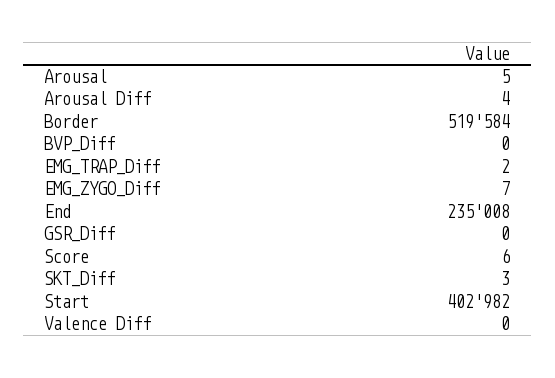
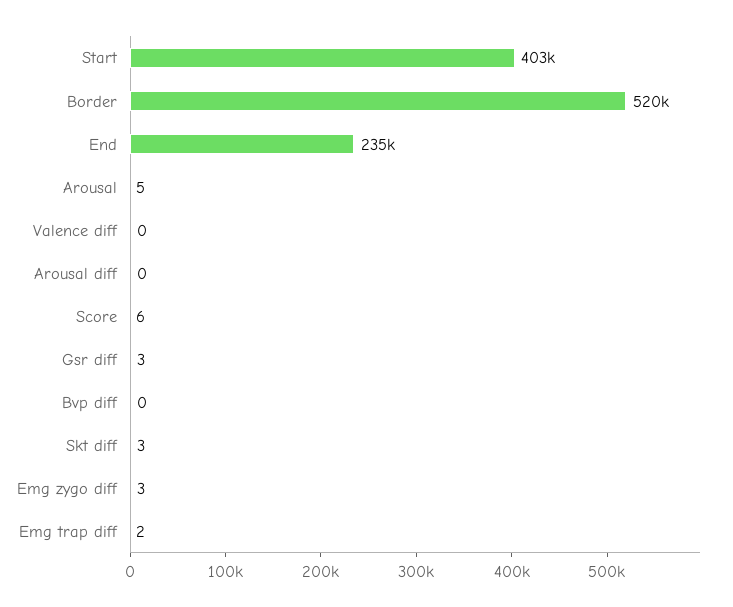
  {
    "Arousal": 5,
-   "Arousal Diff": 4,
+   "Arousal Diff": 0,
    "Border": 519584,
    "BVP_Diff": 0,
    "EMG_TRAP_Diff": 2,
-   "EMG_ZYGO_Diff": 7,
+   "EMG_ZYGO_Diff": 3,
    "End": 235008,
-   "GSR_Diff": 0,
+   "GSR_Diff": 3,
    "Score": 6,
    "SKT_Diff": 3,
    "Start": 402982,
    "Valence Diff": 0
  }

